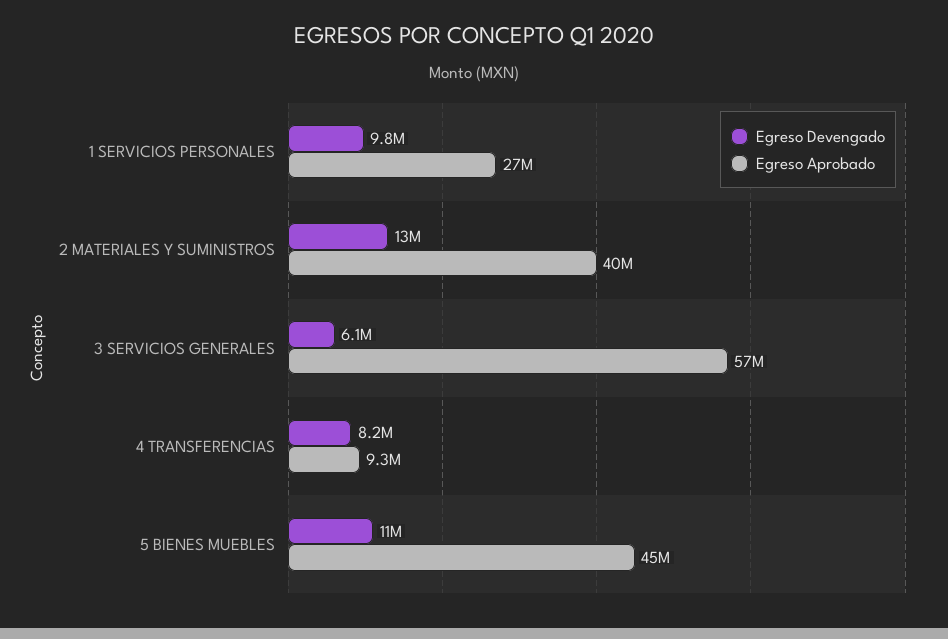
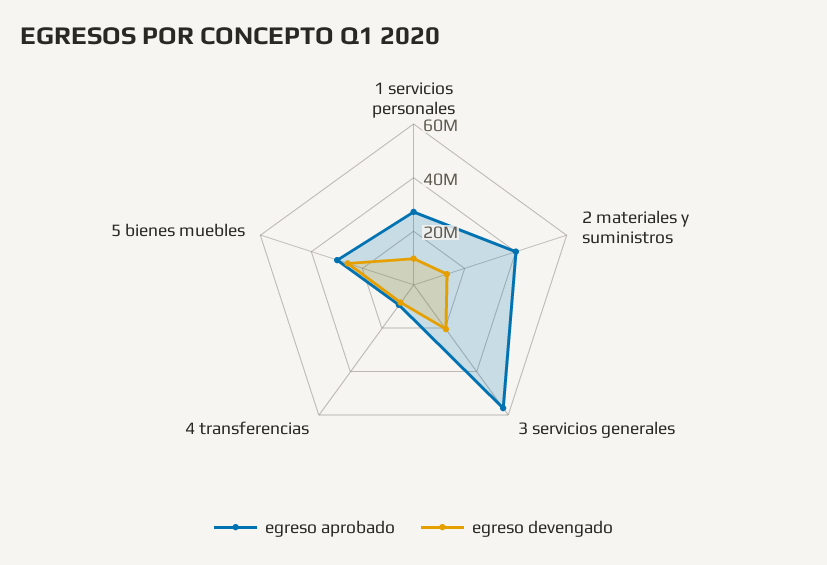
  {
    "Egreso Devengado": {
      "1 SERVICIOS PERSONALES": 9800000,
      "2 MATERIALES Y SUMINISTROS": 13000000,
-     "3 SERVICIOS GENERALES": 6100000,
+     "3 SERVICIOS GENERALES": 20000000,
      "4 TRANSFERENCIAS": 8200000,
-     "5 BIENES MUEBLES": 11000000
+     "5 BIENES MUEBLES": 25000000
    },
    "Egreso Aprobado": {
      "1 SERVICIOS PERSONALES": 27000000,
      "2 MATERIALES Y SUMINISTROS": 40000000,
      "3 SERVICIOS GENERALES": 57000000,
      "4 TRANSFERENCIAS": 9300000,
-     "5 BIENES MUEBLES": 45000000
+     "5 BIENES MUEBLES": 30000000
    }
  }

